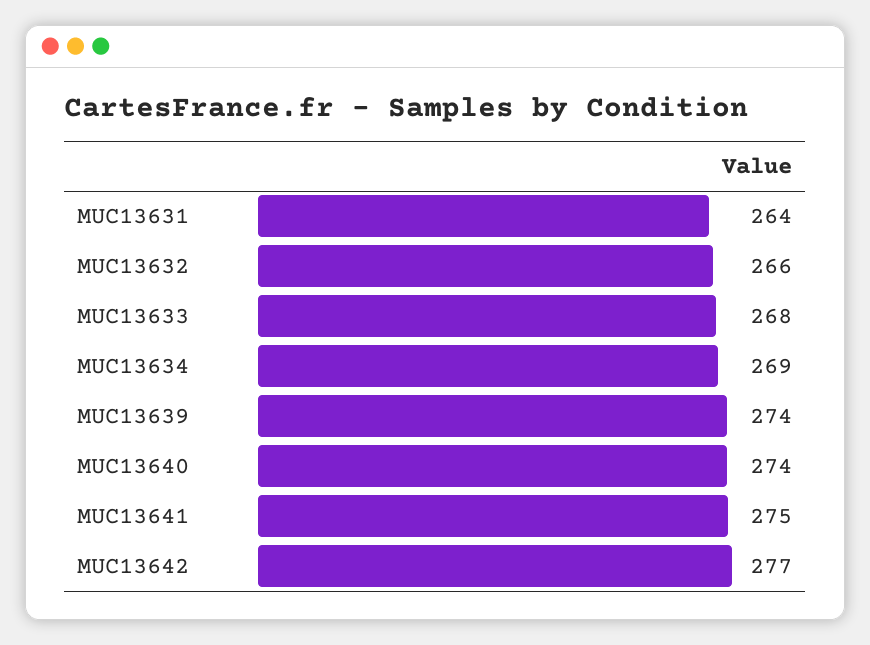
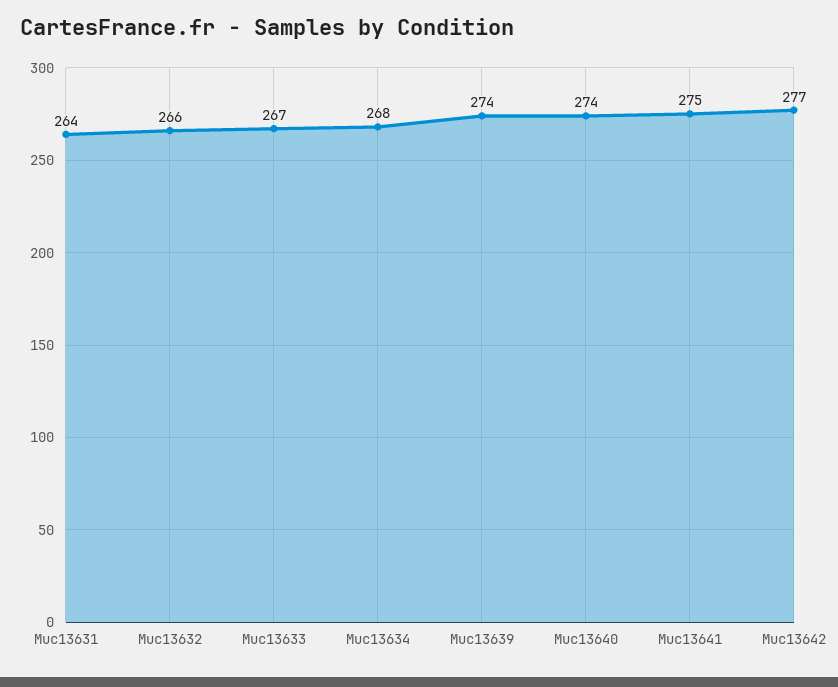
  {
    "MUC13631": 264,
    "MUC13632": 266,
-   "MUC13633": 268,
+   "MUC13633": 267,
-   "MUC13634": 269,
+   "MUC13634": 268,
    "MUC13639": 274,
    "MUC13640": 274,
    "MUC13641": 275,
    "MUC13642": 277
  }

